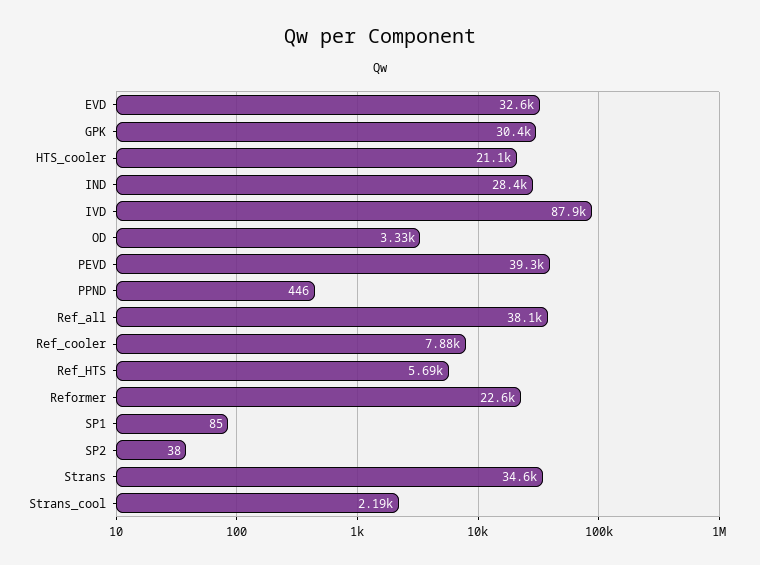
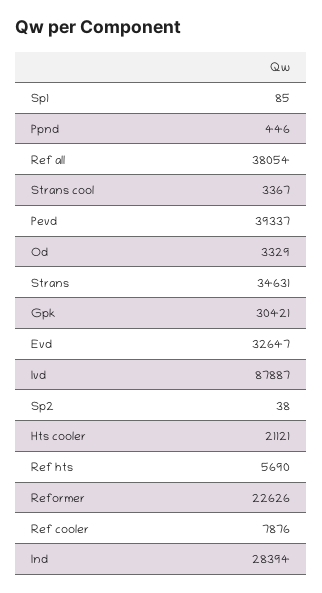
  {
    "EVD": 32647,
    "GPK": 30421,
    "HTS_cooler": 21121,
    "IND": 28394,
    "IVD": 87887,
    "OD": 3329,
    "PEVD": 39337,
    "PPND": 446,
    "Ref_all": 38054,
    "Ref_cooler": 7876,
    "Ref_HTS": 5690,
    "Reformer": 22626,
    "SP1": 85,
    "SP2": 38,
    "Strans": 34631,
-   "Strans_cool": 2190
+   "Strans_cool": 3367
  }

